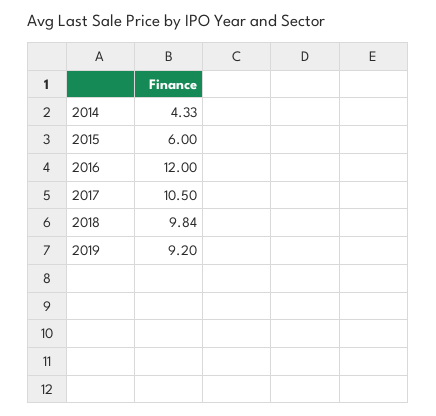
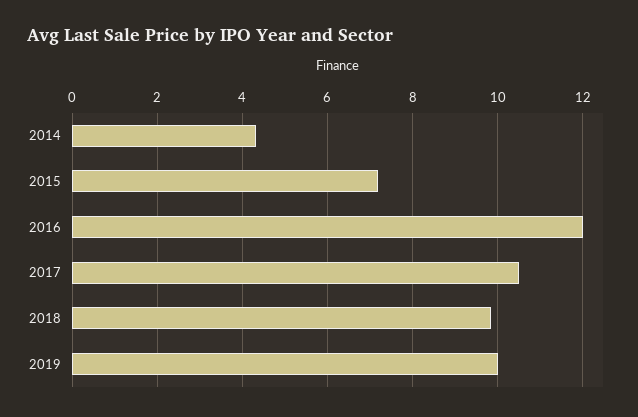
  {
    "2014": 4.33,
-   "2015": 6,
+   "2015": 7.2,
    "2016": 12,
    "2017": 10.5,
    "2018": 9.84,
-   "2019": 9.2
+   "2019": 10
  }

